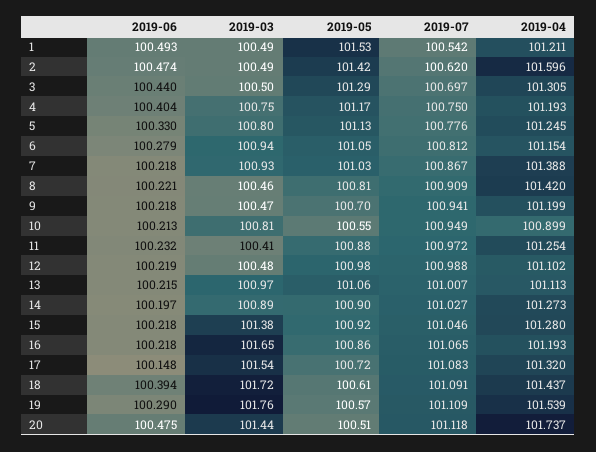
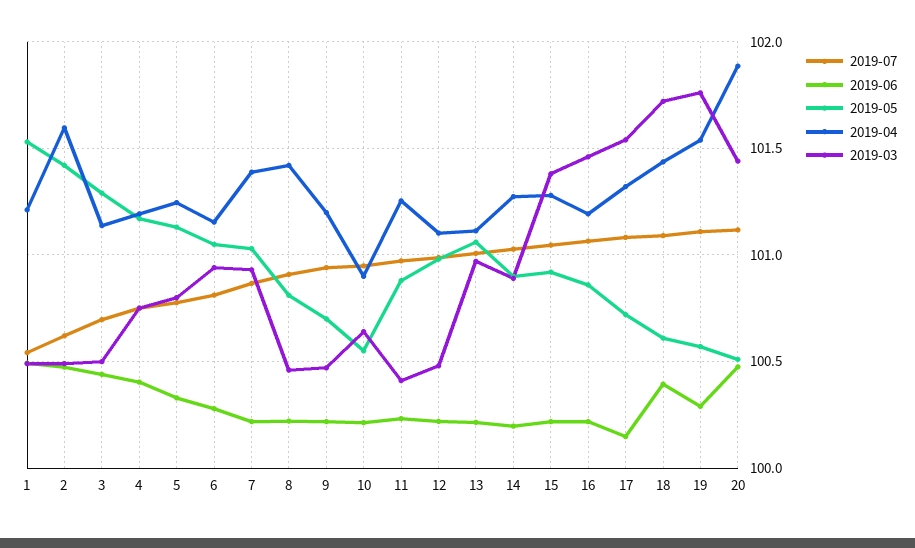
  {
    "2019-06": {
      "1": 100.493,
      "2": 100.474,
      "3": 100.44,
      "4": 100.404,
      "5": 100.33,
      "6": 100.279,
      "7": 100.218,
      "8": 100.221,
      "9": 100.218,
      "10": 100.213,
      "11": 100.232,
      "12": 100.219,
      "13": 100.215,
      "14": 100.197,
      "15": 100.218,
      "16": 100.218,
      "17": 100.148,
      "18": 100.394,
      "19": 100.29,
      "20": 100.475
    },
    "2019-03": {
      "1": 100.49,
      "2": 100.49,
      "3": 100.5,
      "4": 100.75,
      "5": 100.8,
      "6": 100.94,
      "7": 100.93,
      "8": 100.46,
      "9": 100.47,
-     "10": 100.81,
+     "10": 100.65,
      "11": 100.41,
      "12": 100.48,
      "13": 100.97,
      "14": 100.89,
      "15": 101.38,
-     "16": 101.65,
+     "16": 101.45,
      "17": 101.54,
      "18": 101.72,
      "19": 101.76,
      "20": 101.44
    },
    "2019-05": {
      "1": 101.53,
      "2": 101.42,
      "3": 101.29,
      "4": 101.17,
      "5": 101.13,
      "6": 101.05,
      "7": 101.03,
      "8": 100.81,
      "9": 100.7,
      "10": 100.55,
      "11": 100.88,
      "12": 100.98,
      "13": 101.06,
      "14": 100.9,
      "15": 100.92,
      "16": 100.86,
      "17": 100.72,
      "18": 100.61,
      "19": 100.57,
      "20": 100.51
    },
    "2019-07": {
      "1": 100.542,
      "2": 100.62,
      "3": 100.697,
      "4": 100.75,
      "5": 100.776,
      "6": 100.812,
      "7": 100.867,
      "8": 100.909,
      "9": 100.941,
      "10": 100.949,
      "11": 100.972,
      "12": 100.988,
      "13": 101.007,
      "14": 101.027,
      "15": 101.046,
      "16": 101.065,
      "17": 101.083,
      "18": 101.091,
      "19": 101.109,
      "20": 101.118
    },
    "2019-04": {
      "1": 101.211,
      "2": 101.596,
-     "3": 101.305,
+     "3": 101.15,
      "4": 101.193,
      "5": 101.245,
      "6": 101.154,
      "7": 101.388,
      "8": 101.42,
      "9": 101.199,
      "10": 100.899,
      "11": 101.254,
      "12": 101.102,
      "13": 101.113,
      "14": 101.273,
      "15": 101.28,
      "16": 101.193,
      "17": 101.32,
      "18": 101.437,
      "19": 101.539,
-     "20": 101.737
+     "20": 101.9
    }
  }

